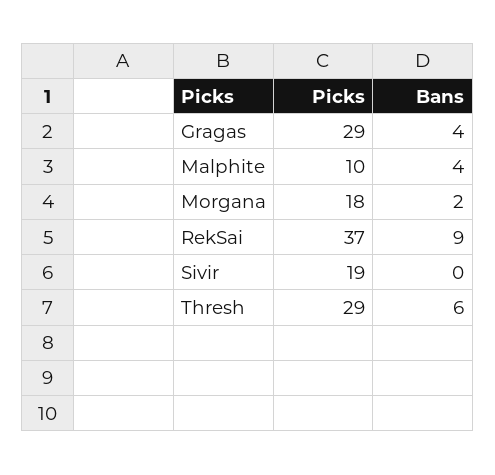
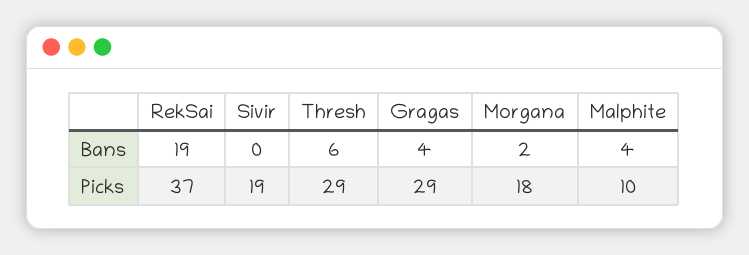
  {
    "Picks": {
      "Gragas": 29,
      "Malphite": 10,
      "Morgana": 18,
      "RekSai": 37,
      "Sivir": 19,
      "Thresh": 29
    },
    "Bans": {
      "Gragas": 4,
      "Malphite": 4,
      "Morgana": 2,
-     "RekSai": 9,
+     "RekSai": 19,
      "Sivir": 0,
      "Thresh": 6
    }
  }

